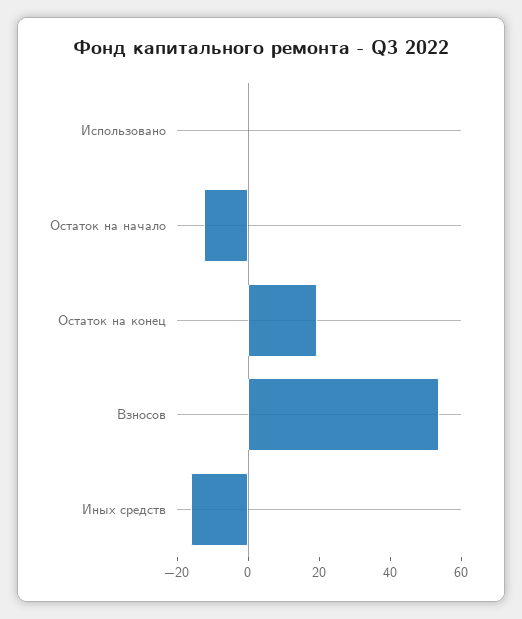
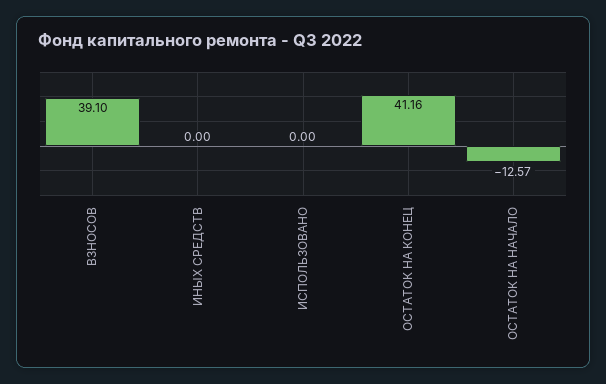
  {
    "Использовано": 0,
    "Остаток на начало": -12.57,
-   "Остаток на конец": 20,
+   "Остаток на конец": 41.16,
-   "Взносов": 55,
+   "Взносов": 39.1,
-   "Иных средств": -15
+   "Иных средств": 0
  }

